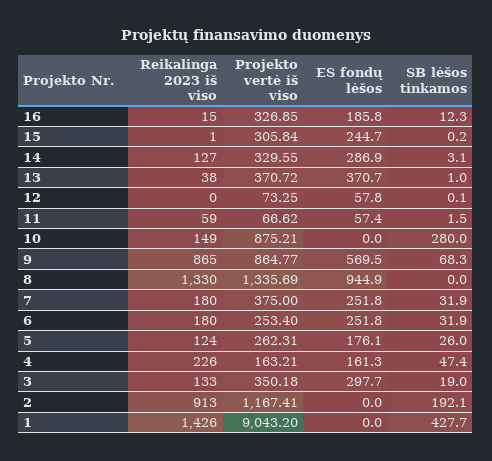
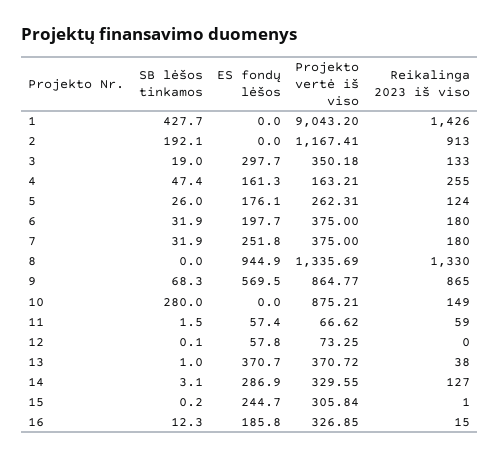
  {
    "Reikalinga 2023 iš viso": {
      "16": 15,
      "15": 1,
      "14": 127,
      "13": 38,
      "12": 0,
      "11": 59,
      "10": 149,
      "9": 865,
      "8": 1330,
      "7": 180,
      "6": 180,
      "5": 124,
-     "4": 226,
+     "4": 255,
      "3": 133,
      "2": 913,
      "1": 1426
    },
    "Projekto vertė iš viso": {
      "16": 326.85,
      "15": 305.84,
      "14": 329.55,
      "13": 370.72,
      "12": 73.25,
      "11": 66.62,
      "10": 875.21,
      "9": 864.77,
      "8": 1335.69,
      "7": 375,
-     "6": 253.4,
+     "6": 375,
      "5": 262.31,
      "4": 163.21,
      "3": 350.18,
      "2": 1167.41,
      "1": 9043.2
    },
    "ES fondų lėšos": {
      "16": 185.8,
      "15": 244.7,
      "14": 286.9,
      "13": 370.7,
      "12": 57.8,
      "11": 57.4,
      "10": 0,
      "9": 569.5,
      "8": 944.9,
      "7": 251.8,
-     "6": 251.8,
+     "6": 197.7,
      "5": 176.1,
      "4": 161.3,
      "3": 297.7,
      "2": 0,
      "1": 0
    },
    "SB lėšos tinkamos": {
      "16": 12.3,
      "15": 0.2,
      "14": 3.1,
      "13": 1,
      "12": 0.1,
      "11": 1.5,
      "10": 280,
      "9": 68.3,
      "8": 0,
      "7": 31.9,
      "6": 31.9,
      "5": 26,
      "4": 47.4,
      "3": 19,
      "2": 192.1,
      "1": 427.7
    }
  }

